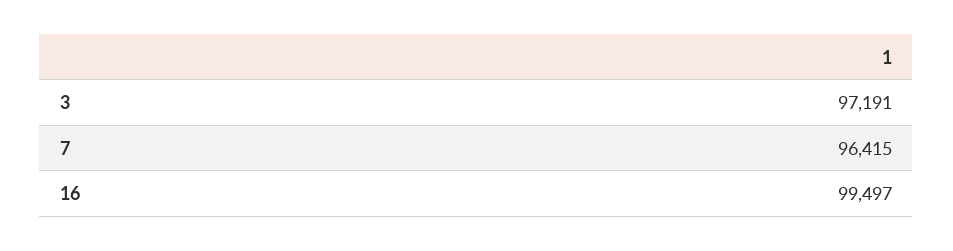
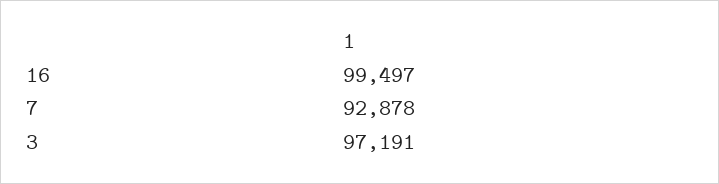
  {
    "3": 97191,
-   "7": 96415,
+   "7": 92878,
    "16": 99497
  }

